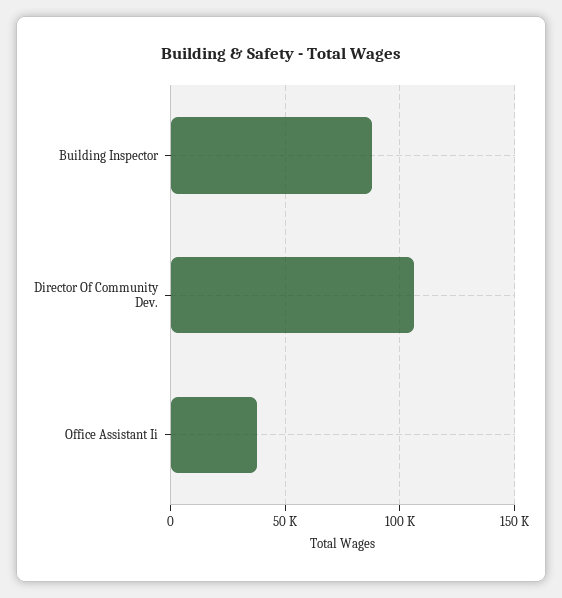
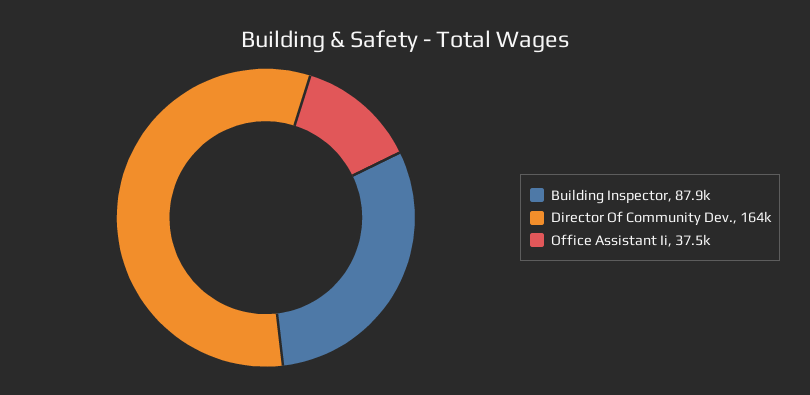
  {
    "Building Inspector": 87900,
-   "Director Of Community Dev.": 105000,
+   "Director Of Community Dev.": 164000,
    "Office Assistant Ii": 37500
  }

